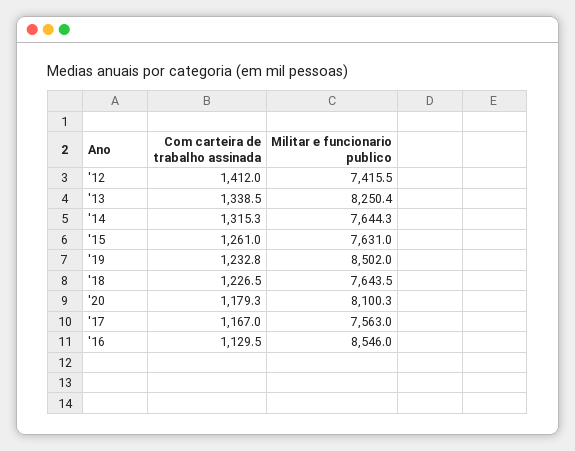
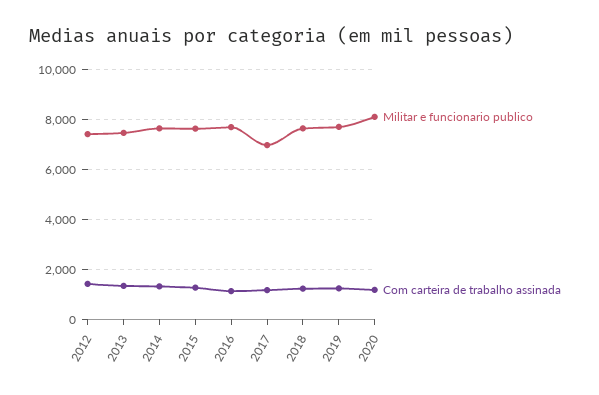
  {
    "Com carteira de trabalho assinada": {
      "'12": 1412,
      "'13": 1338.5,
      "'14": 1315.3,
      "'15": 1261,
      "'19": 1232.8,
      "'18": 1226.5,
      "'20": 1179.3,
      "'17": 1167,
      "'16": 1129.5
    },
    "Militar e funcionario publico": {
      "'12": 7415.5,
-     "'13": 8250.4,
+     "'13": 7500,
      "'14": 7644.3,
      "'15": 7631,
-     "'19": 8502,
+     "'19": 7750,
      "'18": 7643.5,
      "'20": 8100.3,
-     "'17": 7563,
+     "'17": 7000,
-     "'16": 8546
+     "'16": 7750
    }
  }

